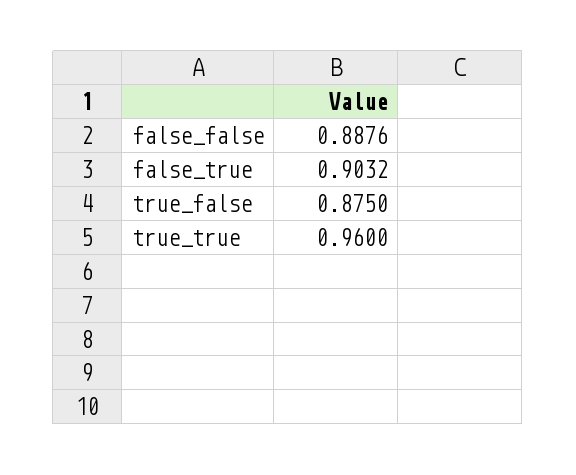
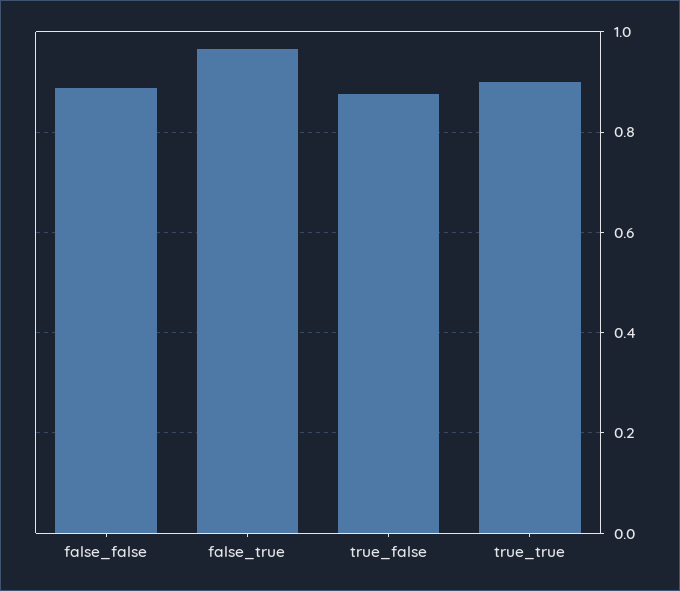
  {
    "false_false": 0.8876,
-   "false_true": 0.9032,
+   "false_true": 0.96,
    "true_false": 0.875,
-   "true_true": 0.96
+   "true_true": 0.9
  }

